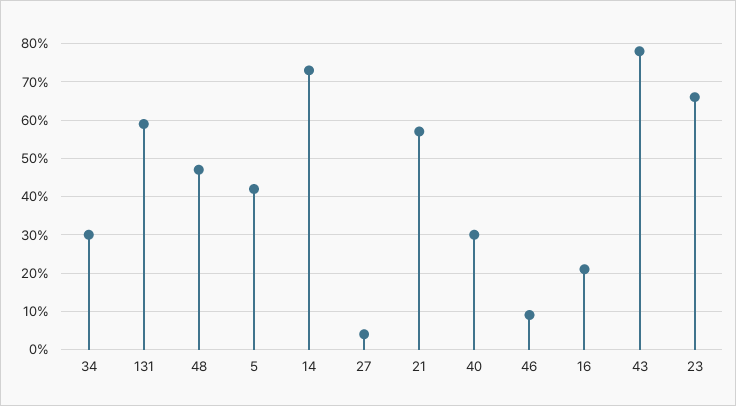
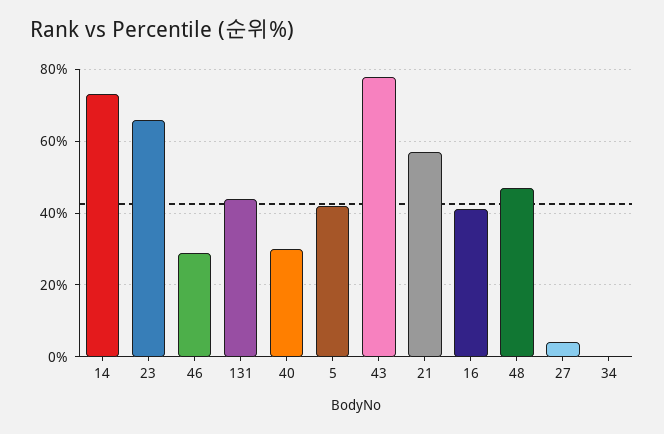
  {
-   "34": 30,
+   "34": 0,
-   "131": 60,
+   "131": 45,
    "48": 45,
    "5": 40,
    "14": 75,
    "27": 5,
    "21": 55,
    "40": 30,
-   "46": 10,
+   "46": 30,
-   "16": 20,
+   "16": 40,
    "43": 80,
    "23": 65
  }

